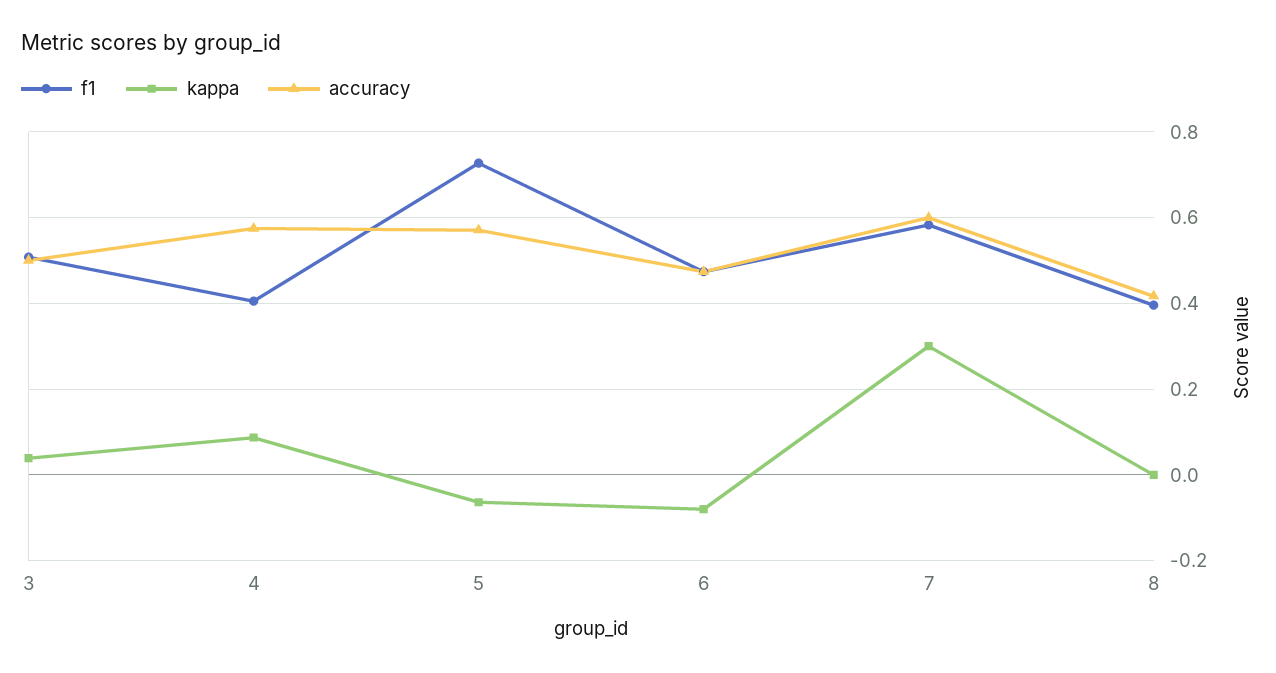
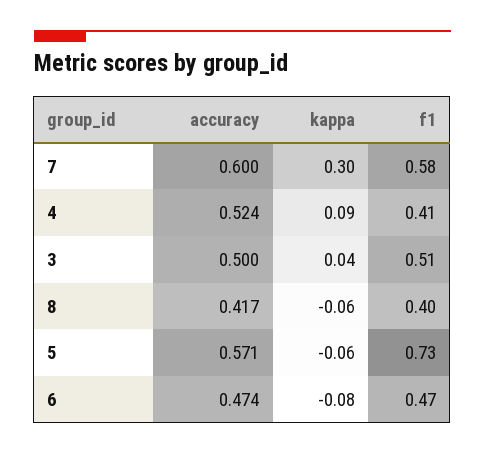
  {
    "f1": {
      "3": 0.51,
      "4": 0.41,
      "5": 0.73,
      "6": 0.47,
      "7": 0.58,
      "8": 0.4
    },
    "kappa": {
      "3": 0.04,
      "4": 0.09,
      "5": -0.06,
      "6": -0.08,
      "7": 0.3,
-     "8": 0
+     "8": -0.06
    },
    "accuracy": {
      "3": 0.5,
-     "4": 0.58,
+     "4": 0.524,
      "5": 0.571,
      "6": 0.474,
      "7": 0.6,
      "8": 0.417
    }
  }

